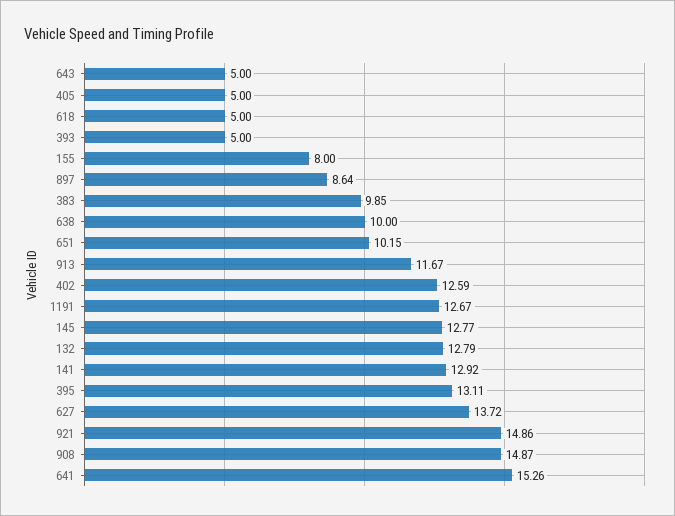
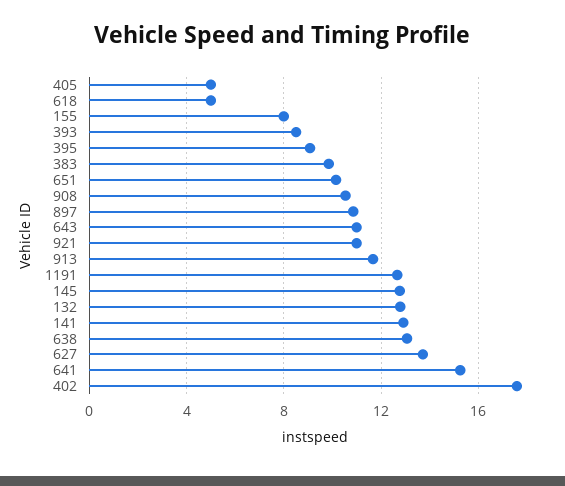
  {
-   "643": 5,
+   "643": 11,
    "405": 5,
    "618": 5,
-   "393": 5,
+   "393": 8.5,
    "155": 8,
-   "897": 8.64,
+   "897": 11,
    "383": 9.85,
-   "638": 10,
+   "638": 13,
    "651": 10.15,
    "913": 11.67,
-   "402": 12.59,
+   "402": 17.5,
    "1191": 12.67,
    "145": 12.77,
    "132": 12.79,
    "141": 12.92,
-   "395": 13.11,
+   "395": 9,
    "627": 13.72,
-   "921": 14.86,
+   "921": 11,
-   "908": 14.87,
+   "908": 10.5,
    "641": 15.26
  }

